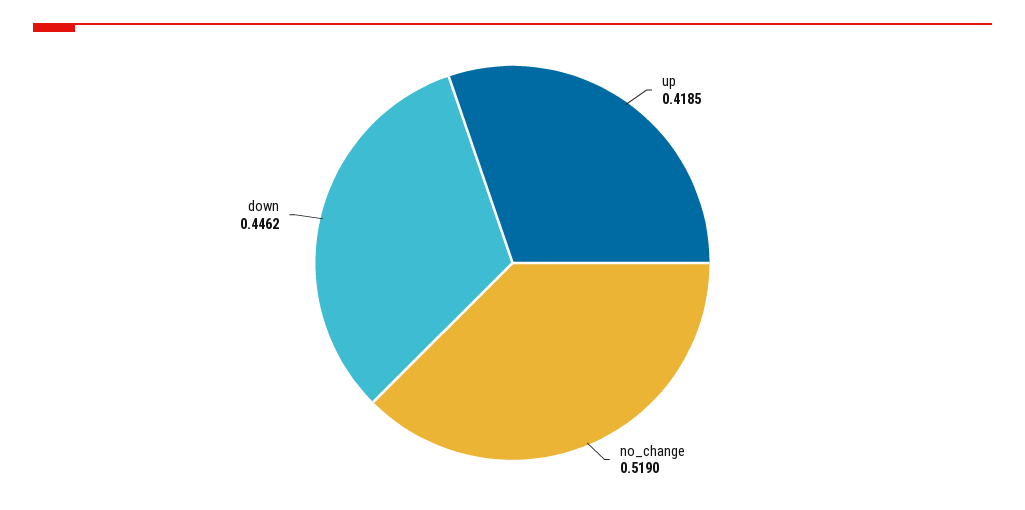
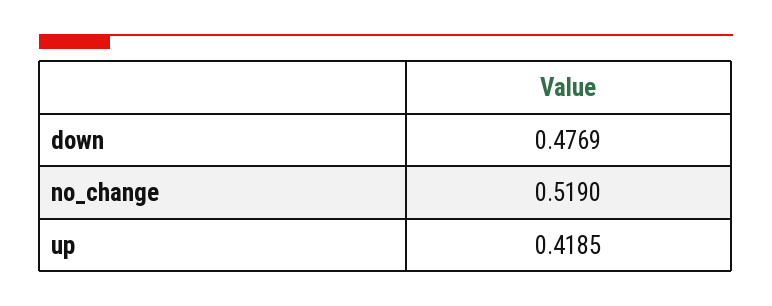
  {
    "up": 0.4185,
    "no_change": 0.519,
-   "down": 0.4462
+   "down": 0.4769
  }

